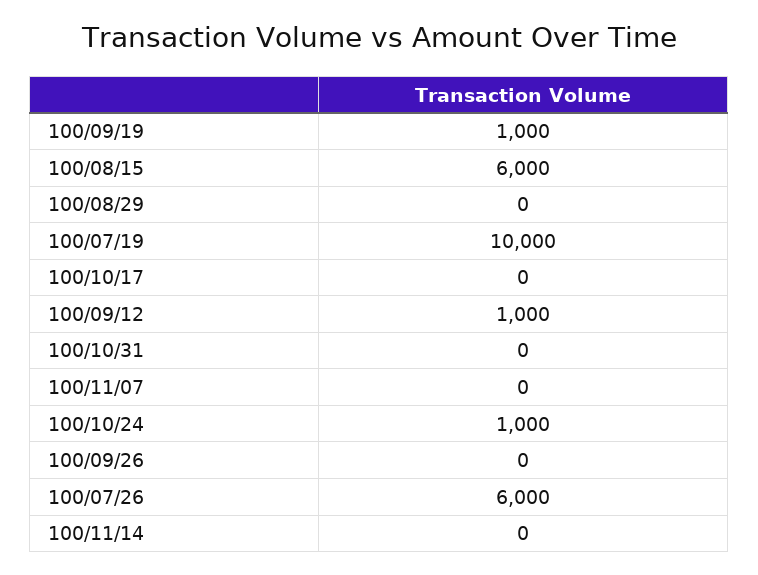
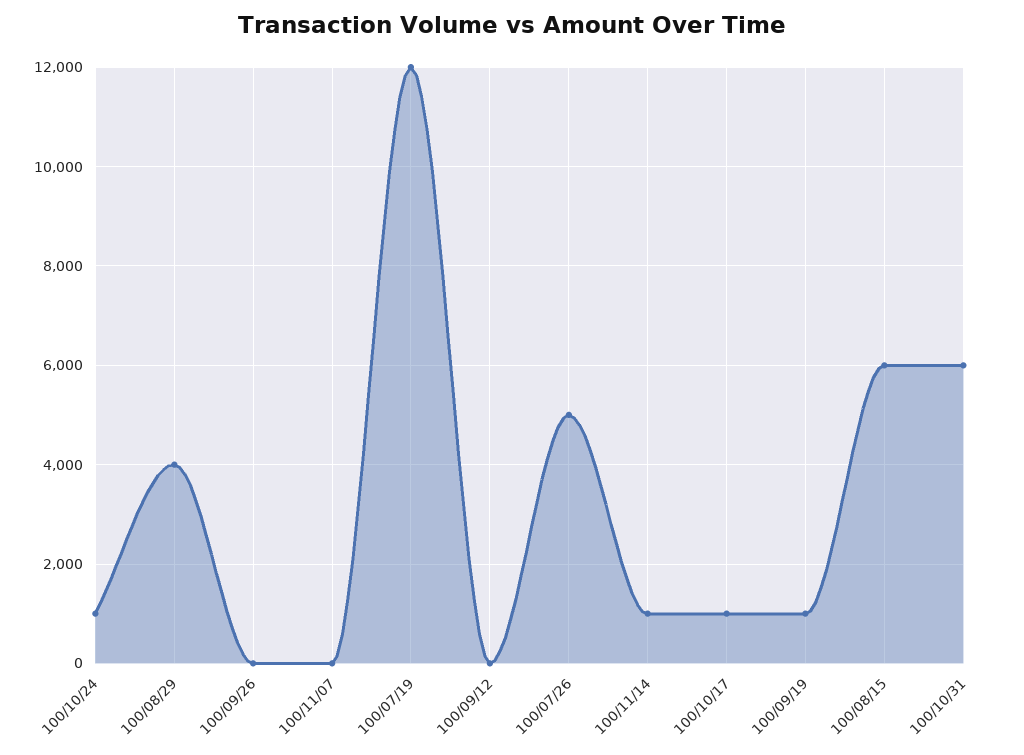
  {
    "100/09/19": 1000,
    "100/08/15": 6000,
-   "100/08/29": 0,
+   "100/08/29": 4000,
-   "100/07/19": 10000,
+   "100/07/19": 12000,
-   "100/10/17": 0,
+   "100/10/17": 1000,
-   "100/09/12": 1000,
+   "100/09/12": 0,
-   "100/10/31": 0,
+   "100/10/31": 6000,
    "100/11/07": 0,
    "100/10/24": 1000,
    "100/09/26": 0,
-   "100/07/26": 6000,
+   "100/07/26": 5000,
-   "100/11/14": 0
+   "100/11/14": 1000
  }

